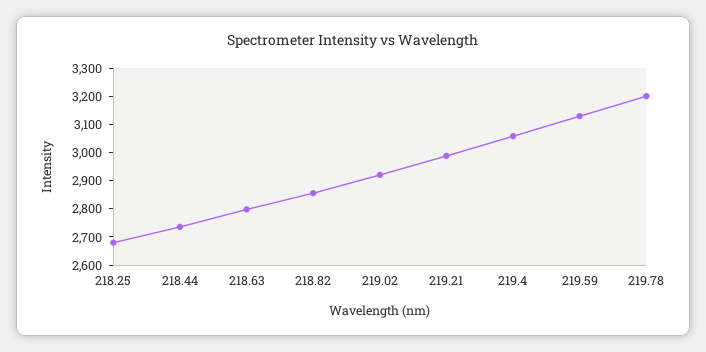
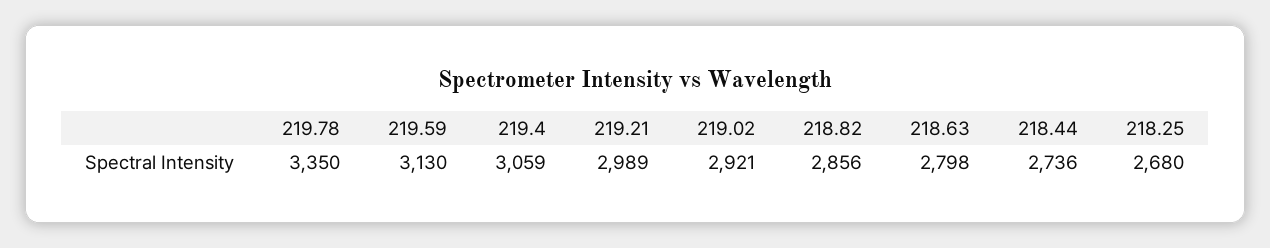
  {
    "218.25": 2680,
    "218.44": 2736,
    "218.63": 2798,
    "218.82": 2856,
    "219.02": 2921,
    "219.21": 2989,
    "219.4": 3059,
    "219.59": 3130,
-   "219.78": 3200
+   "219.78": 3350
  }

